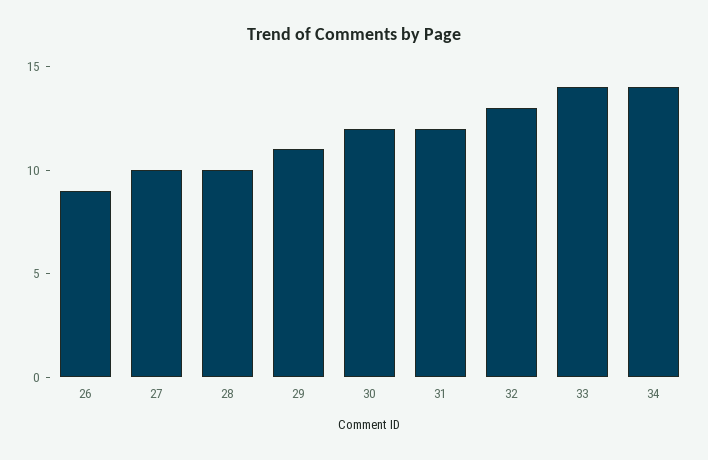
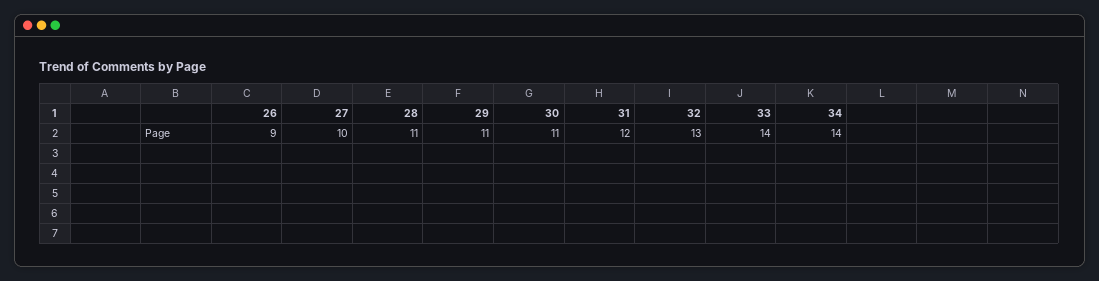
  {
    "26": 9,
    "27": 10,
-   "28": 10,
+   "28": 11,
    "29": 11,
-   "30": 12,
+   "30": 11,
    "31": 12,
    "32": 13,
    "33": 14,
    "34": 14
  }

